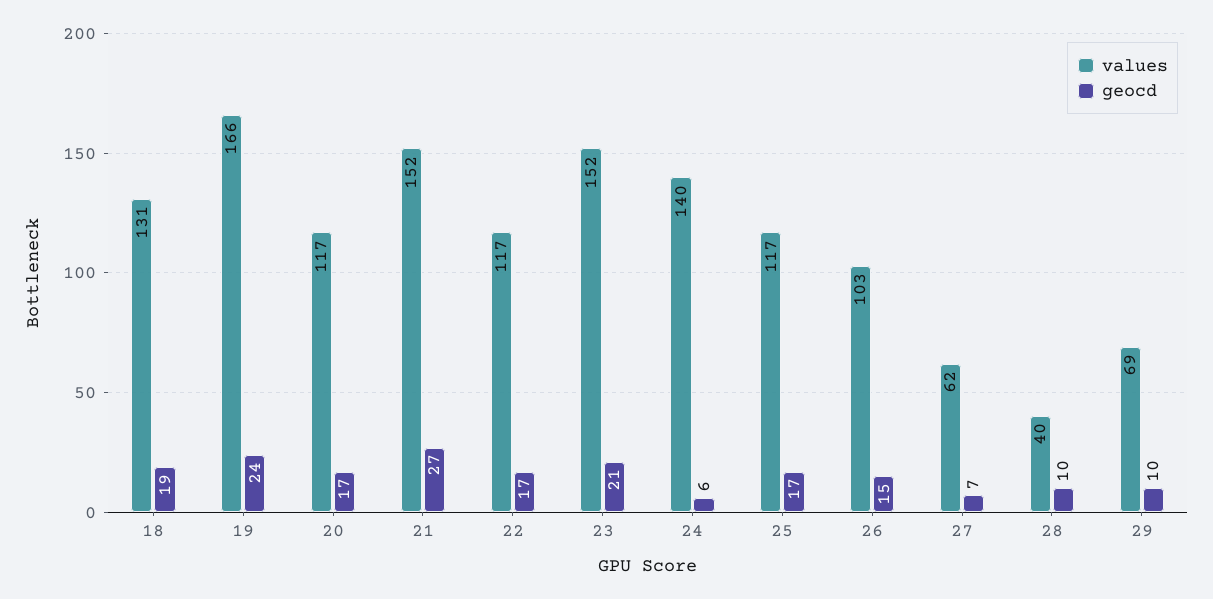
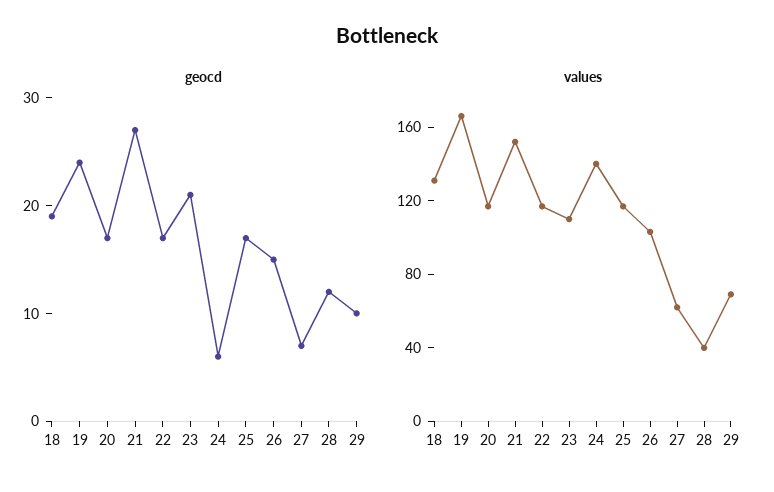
  {
    "values": {
      "18": 131,
      "19": 166,
      "20": 117,
      "21": 152,
      "22": 117,
-     "23": 152,
+     "23": 110,
      "24": 140,
      "25": 117,
      "26": 103,
      "27": 62,
      "28": 40,
      "29": 69
    },
    "geocd": {
      "18": 19,
      "19": 24,
      "20": 17,
      "21": 27,
      "22": 17,
      "23": 21,
      "24": 6,
      "25": 17,
      "26": 15,
      "27": 7,
-     "28": 10,
+     "28": 12,
      "29": 10
    }
  }

